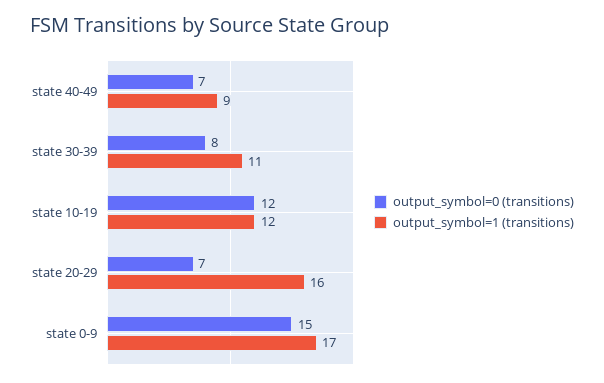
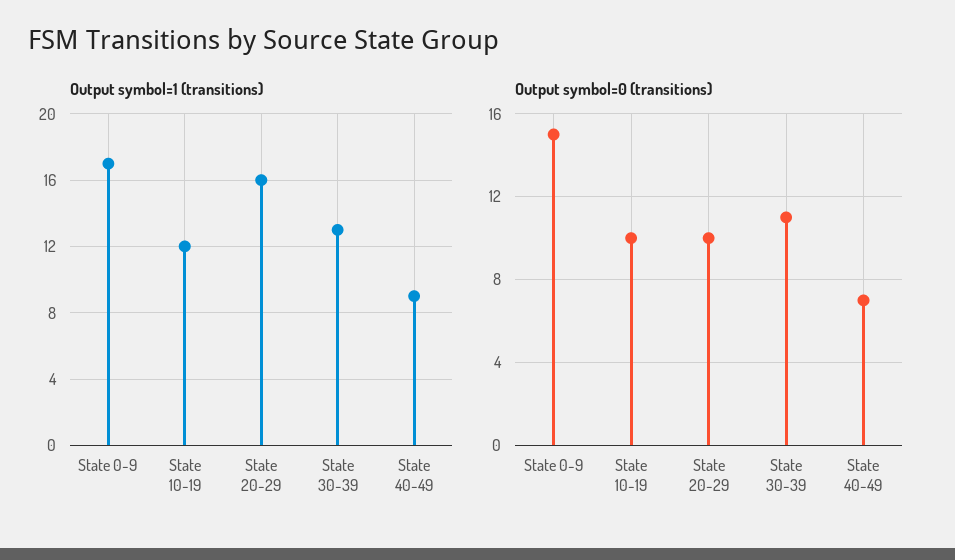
  {
    "output_symbol=0 (transitions)": {
      "state 40-49": 7,
-     "state 30-39": 8,
+     "state 30-39": 11,
-     "state 10-19": 12,
+     "state 10-19": 10,
-     "state 20-29": 7,
+     "state 20-29": 10,
      "state 0-9": 15
    },
    "output_symbol=1 (transitions)": {
      "state 40-49": 9,
-     "state 30-39": 11,
+     "state 30-39": 13,
      "state 10-19": 12,
      "state 20-29": 16,
      "state 0-9": 17
    }
  }

